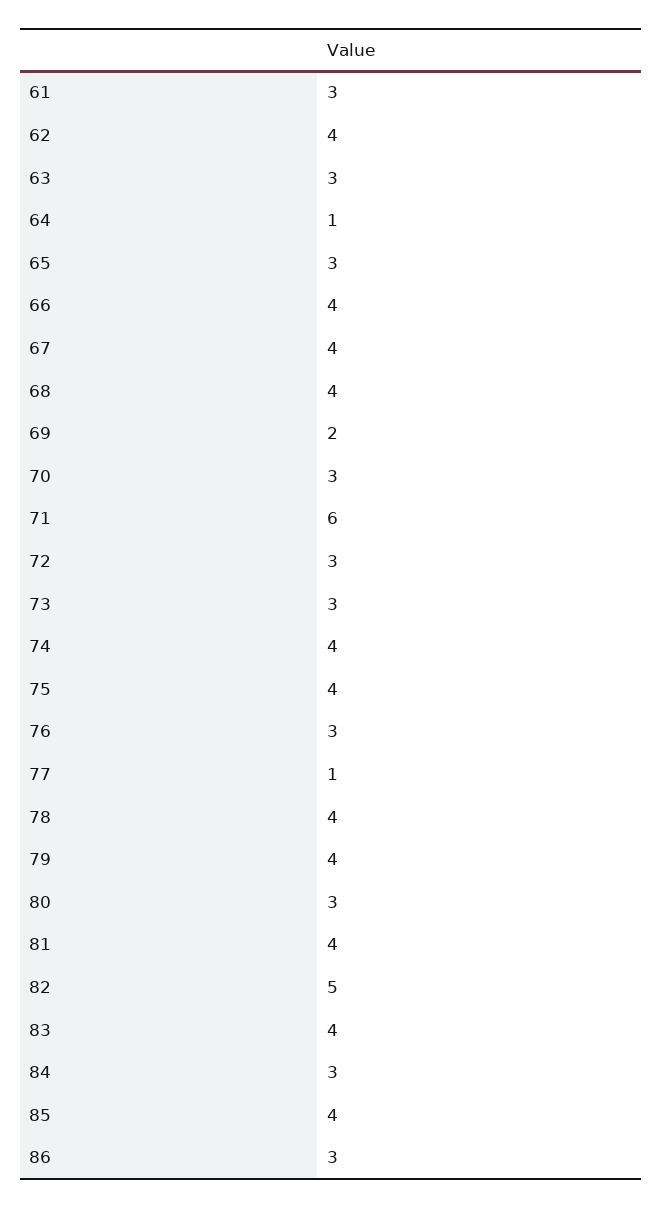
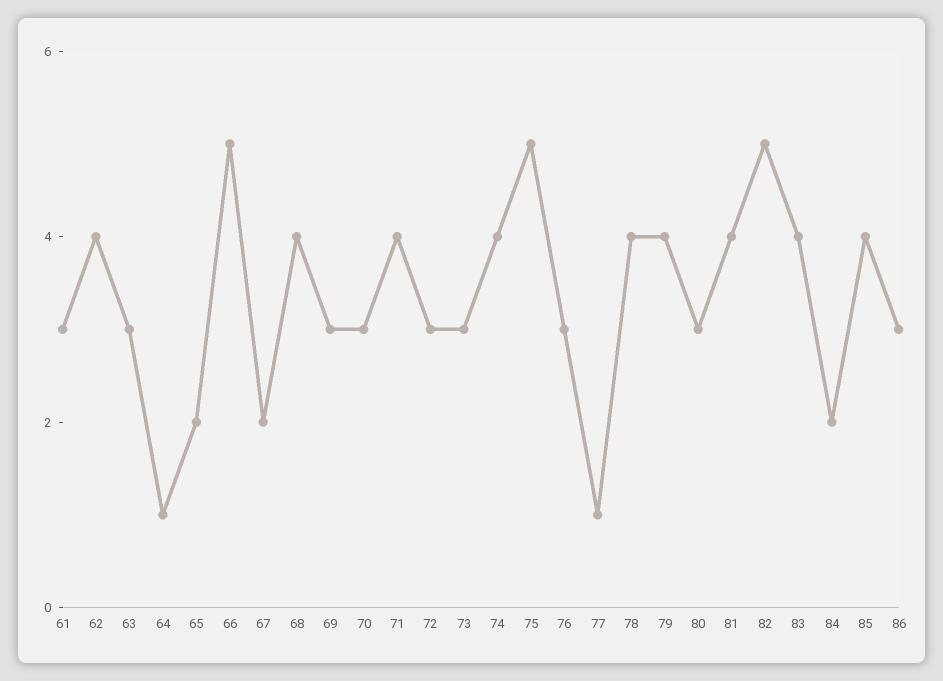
  {
    "61": 3,
    "62": 4,
    "63": 3,
    "64": 1,
-   "65": 3,
+   "65": 2,
-   "66": 4,
+   "66": 5,
-   "67": 4,
+   "67": 2,
    "68": 4,
-   "69": 2,
+   "69": 3,
    "70": 3,
-   "71": 6,
+   "71": 4,
    "72": 3,
    "73": 3,
    "74": 4,
-   "75": 4,
+   "75": 5,
    "76": 3,
    "77": 1,
    "78": 4,
    "79": 4,
    "80": 3,
    "81": 4,
    "82": 5,
    "83": 4,
-   "84": 3,
+   "84": 2,
    "85": 4,
    "86": 3
  }

